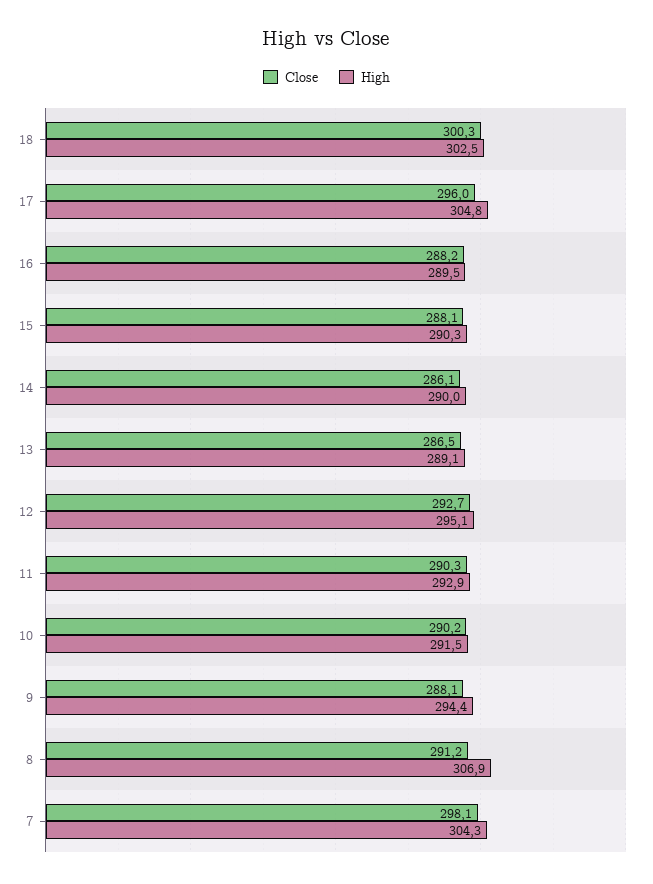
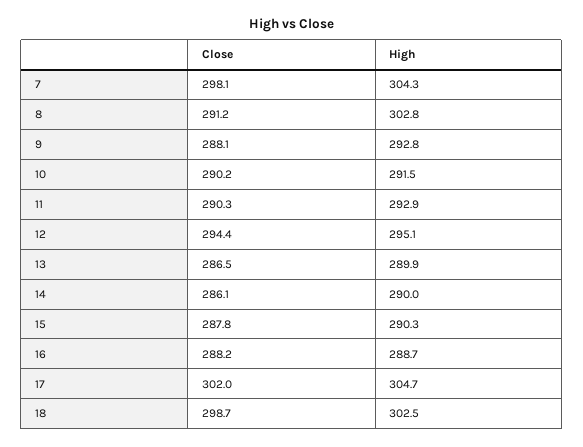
  {
    "Close": {
-     "18": 300.3,
+     "18": 298.7,
-     "17": 296,
+     "17": 302,
      "16": 288.2,
-     "15": 288.1,
+     "15": 287.8,
      "14": 286.1,
      "13": 286.5,
-     "12": 292.7,
+     "12": 294.4,
      "11": 290.3,
      "10": 290.2,
      "9": 288.1,
      "8": 291.2,
      "7": 298.1
    },
    "High": {
      "18": 302.5,
-     "17": 304.8,
+     "17": 304.7,
-     "16": 289.5,
+     "16": 288.7,
      "15": 290.3,
      "14": 290,
-     "13": 289.1,
+     "13": 289.9,
      "12": 295.1,
      "11": 292.9,
      "10": 291.5,
-     "9": 294.4,
+     "9": 292.8,
-     "8": 306.9,
+     "8": 302.8,
      "7": 304.3
    }
  }

